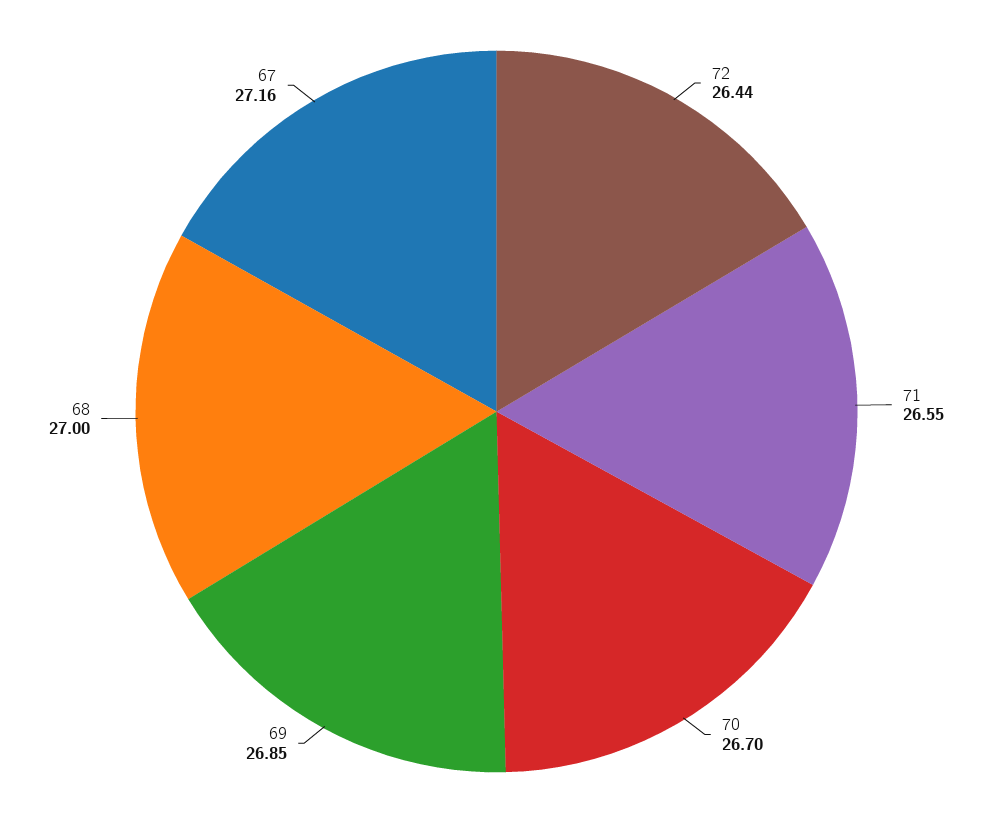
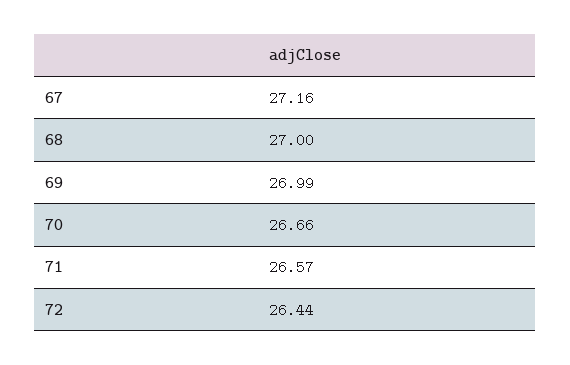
  {
    "72": 26.44,
-   "71": 26.55,
+   "71": 26.57,
-   "70": 26.7,
+   "70": 26.66,
-   "69": 26.85,
+   "69": 26.99,
    "68": 27,
    "67": 27.16
  }

